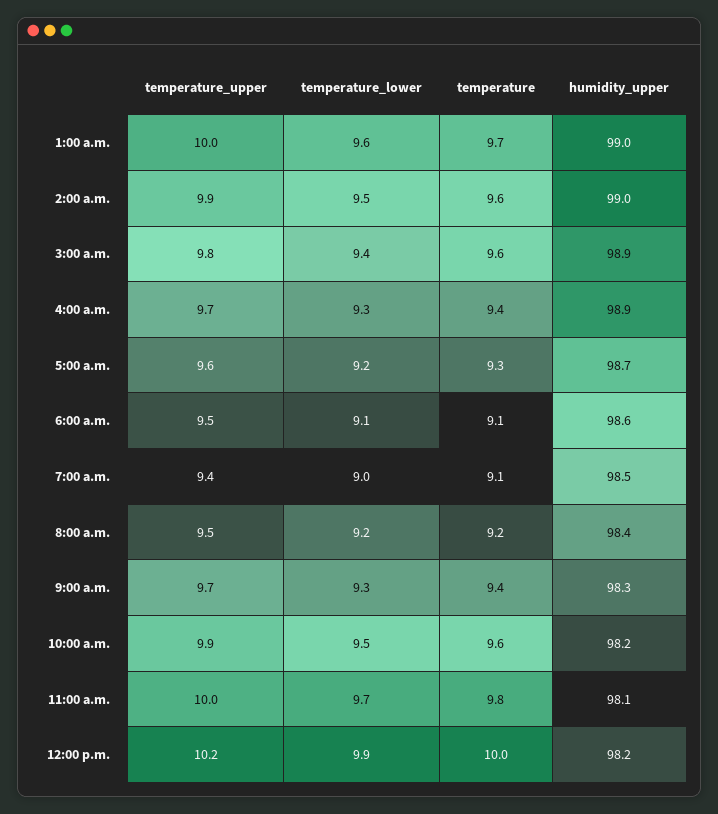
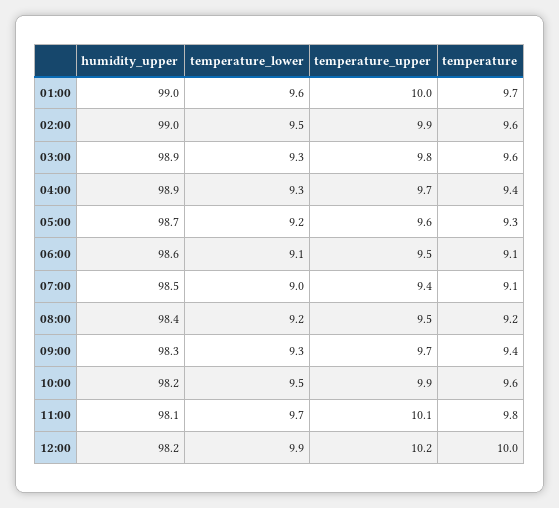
  {
    "temperature_upper": {
      "1:00 a.m.": 10,
      "2:00 a.m.": 9.9,
      "3:00 a.m.": 9.8,
      "4:00 a.m.": 9.7,
      "5:00 a.m.": 9.6,
      "6:00 a.m.": 9.5,
      "7:00 a.m.": 9.4,
      "8:00 a.m.": 9.5,
      "9:00 a.m.": 9.7,
      "10:00 a.m.": 9.9,
-     "11:00 a.m.": 10,
+     "11:00 a.m.": 10.1,
      "12:00 p.m.": 10.2
    },
    "temperature_lower": {
      "1:00 a.m.": 9.6,
      "2:00 a.m.": 9.5,
-     "3:00 a.m.": 9.4,
+     "3:00 a.m.": 9.3,
      "4:00 a.m.": 9.3,
      "5:00 a.m.": 9.2,
      "6:00 a.m.": 9.1,
      "7:00 a.m.": 9,
      "8:00 a.m.": 9.2,
      "9:00 a.m.": 9.3,
      "10:00 a.m.": 9.5,
      "11:00 a.m.": 9.7,
      "12:00 p.m.": 9.9
    },
    "temperature": {
      "1:00 a.m.": 9.7,
      "2:00 a.m.": 9.6,
      "3:00 a.m.": 9.6,
      "4:00 a.m.": 9.4,
      "5:00 a.m.": 9.3,
      "6:00 a.m.": 9.1,
      "7:00 a.m.": 9.1,
      "8:00 a.m.": 9.2,
      "9:00 a.m.": 9.4,
      "10:00 a.m.": 9.6,
      "11:00 a.m.": 9.8,
      "12:00 p.m.": 10
    },
    "humidity_upper": {
      "1:00 a.m.": 99,
      "2:00 a.m.": 99,
      "3:00 a.m.": 98.9,
      "4:00 a.m.": 98.9,
      "5:00 a.m.": 98.7,
      "6:00 a.m.": 98.6,
      "7:00 a.m.": 98.5,
      "8:00 a.m.": 98.4,
      "9:00 a.m.": 98.3,
      "10:00 a.m.": 98.2,
      "11:00 a.m.": 98.1,
      "12:00 p.m.": 98.2
    }
  }

